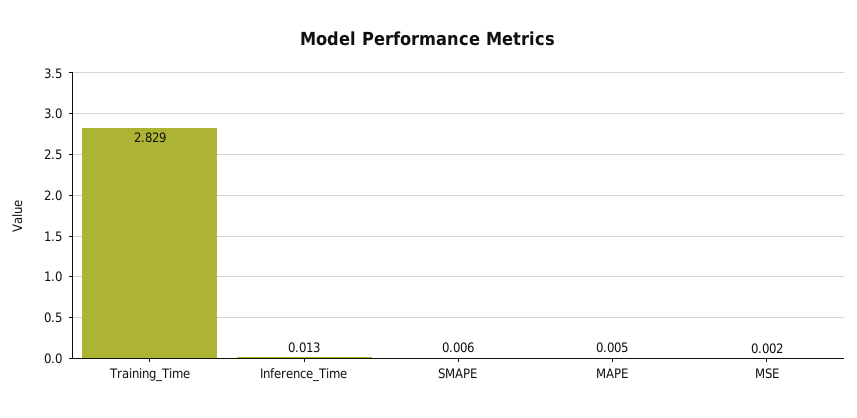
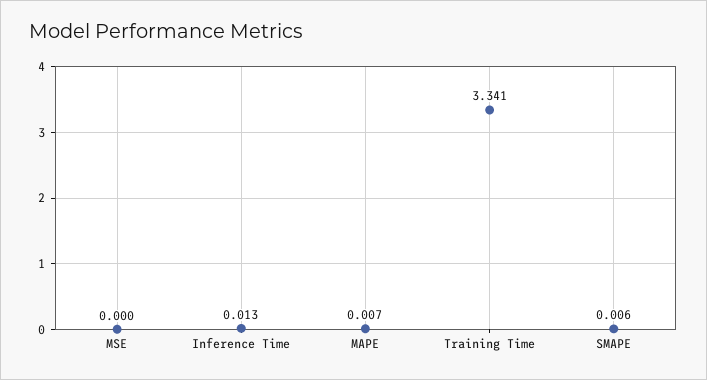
  {
-   "Training_Time": 2.829,
+   "Training_Time": 3.341,
    "Inference_Time": 0.013,
    "SMAPE": 0.006,
-   "MAPE": 0.005,
+   "MAPE": 0.007,
-   "MSE": 0.002
+   "MSE": 0
  }

